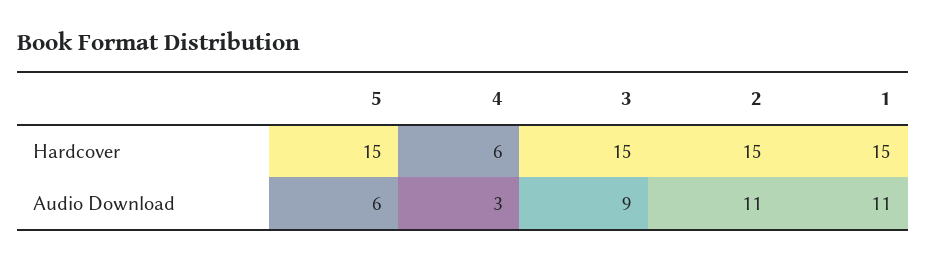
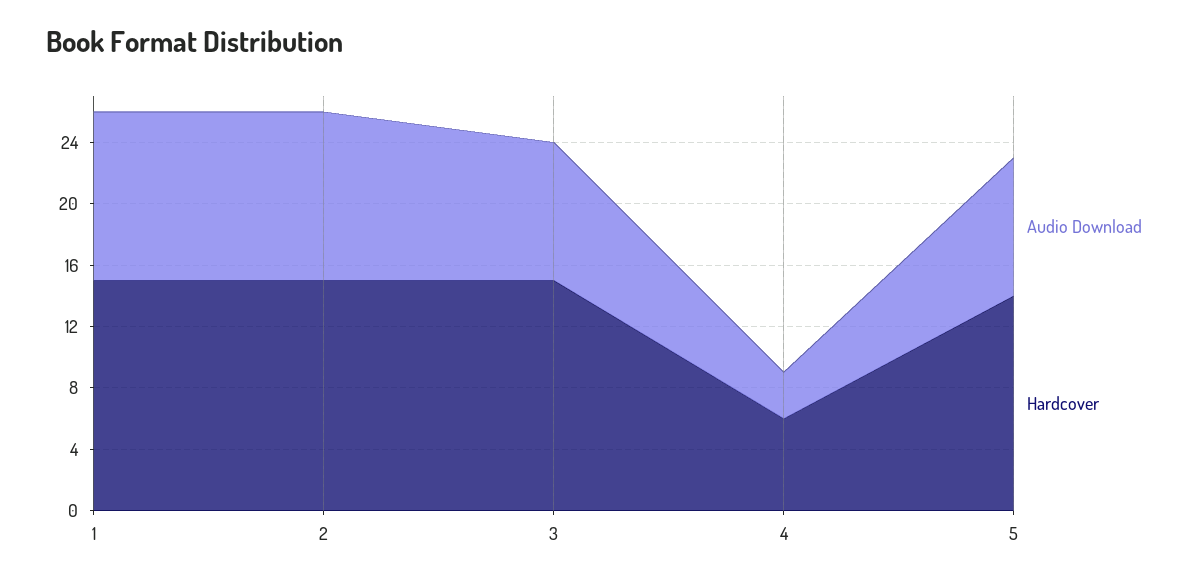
  {
    "Hardcover": {
-     "5": 15,
+     "5": 14,
      "4": 6,
      "3": 15,
      "2": 15,
      "1": 15
    },
    "Audio Download": {
-     "5": 6,
+     "5": 9,
      "4": 3,
      "3": 9,
      "2": 11,
      "1": 11
    }
  }

